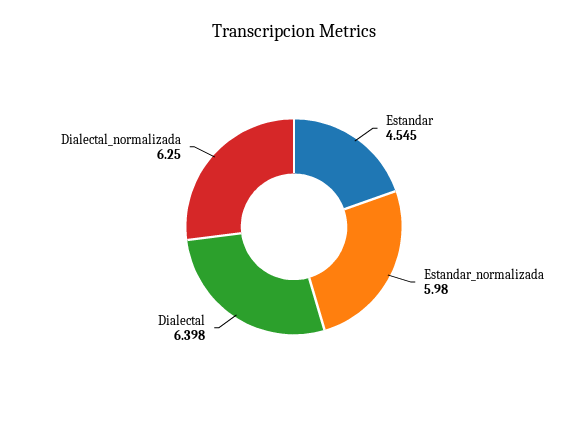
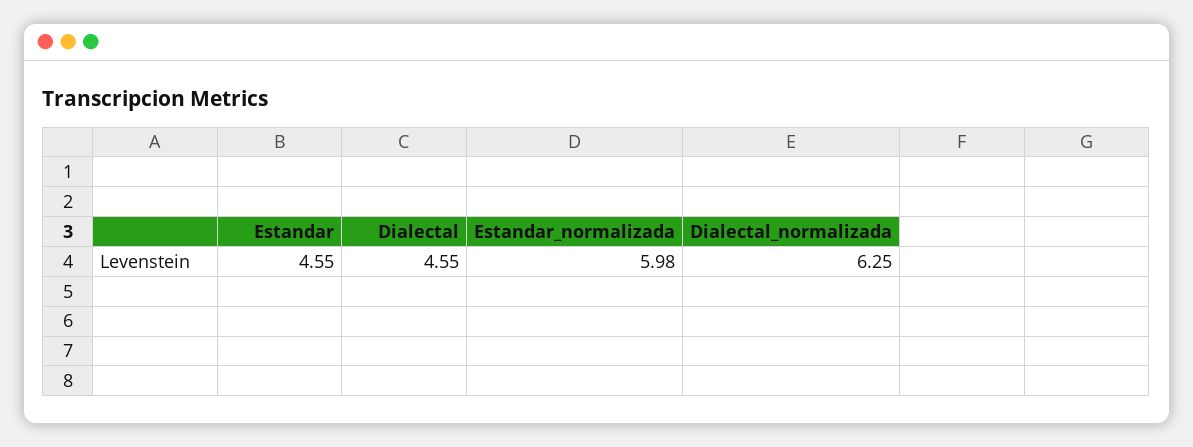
  {
    "Estandar": 4.545,
    "Estandar_normalizada": 5.98,
-   "Dialectal": 6.398,
+   "Dialectal": 4.55,
    "Dialectal_normalizada": 6.25
  }

